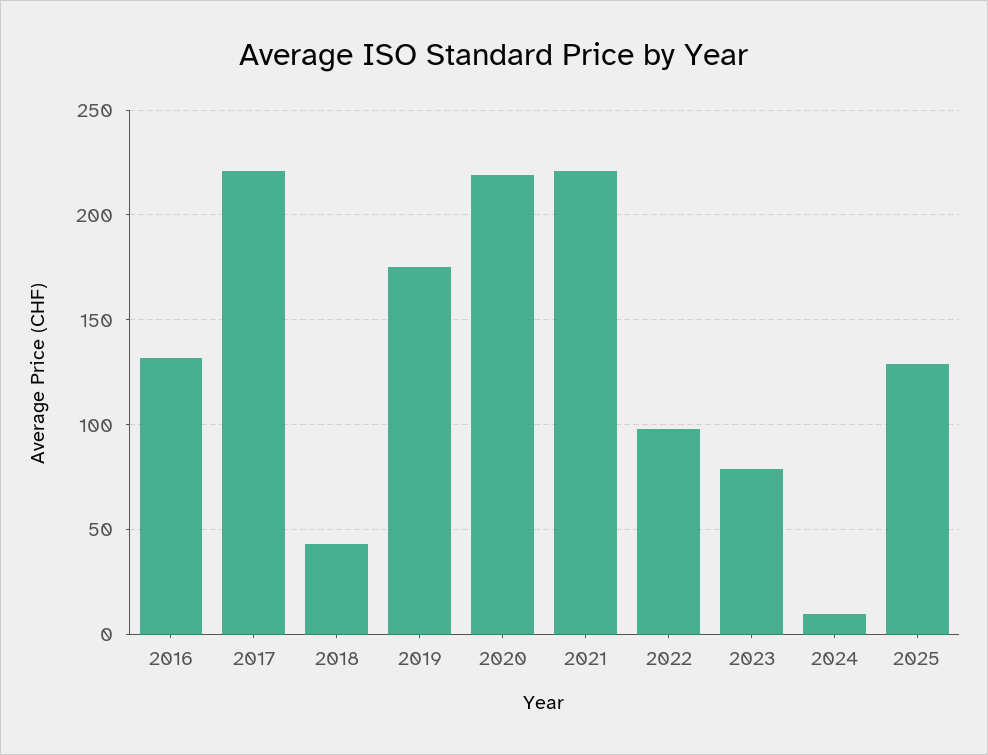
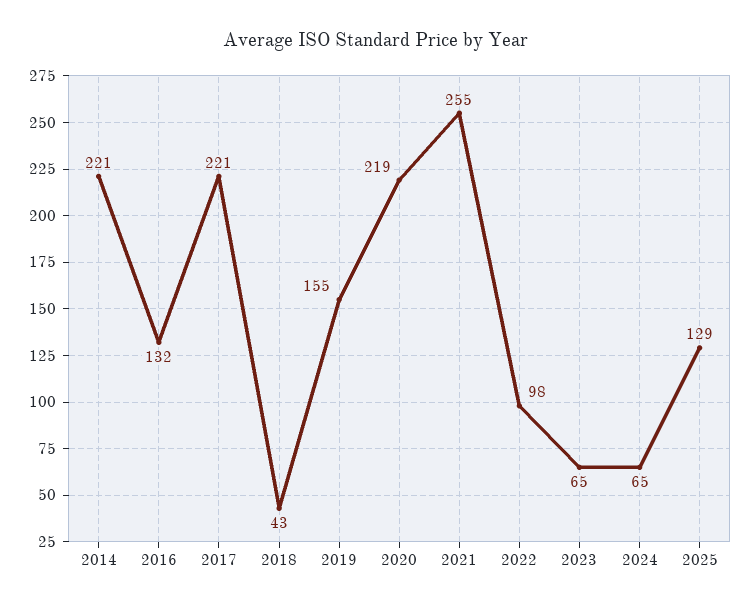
  {
    "2016": 132,
    "2017": 221,
    "2018": 43,
-   "2019": 175,
+   "2019": 155,
    "2020": 219,
-   "2021": 220,
+   "2021": 255,
    "2022": 98,
-   "2023": 80,
+   "2023": 65,
-   "2024": 10,
+   "2024": 65,
-   "2025": 129
+   "2025": 129,
+   "2014": 221
  }

